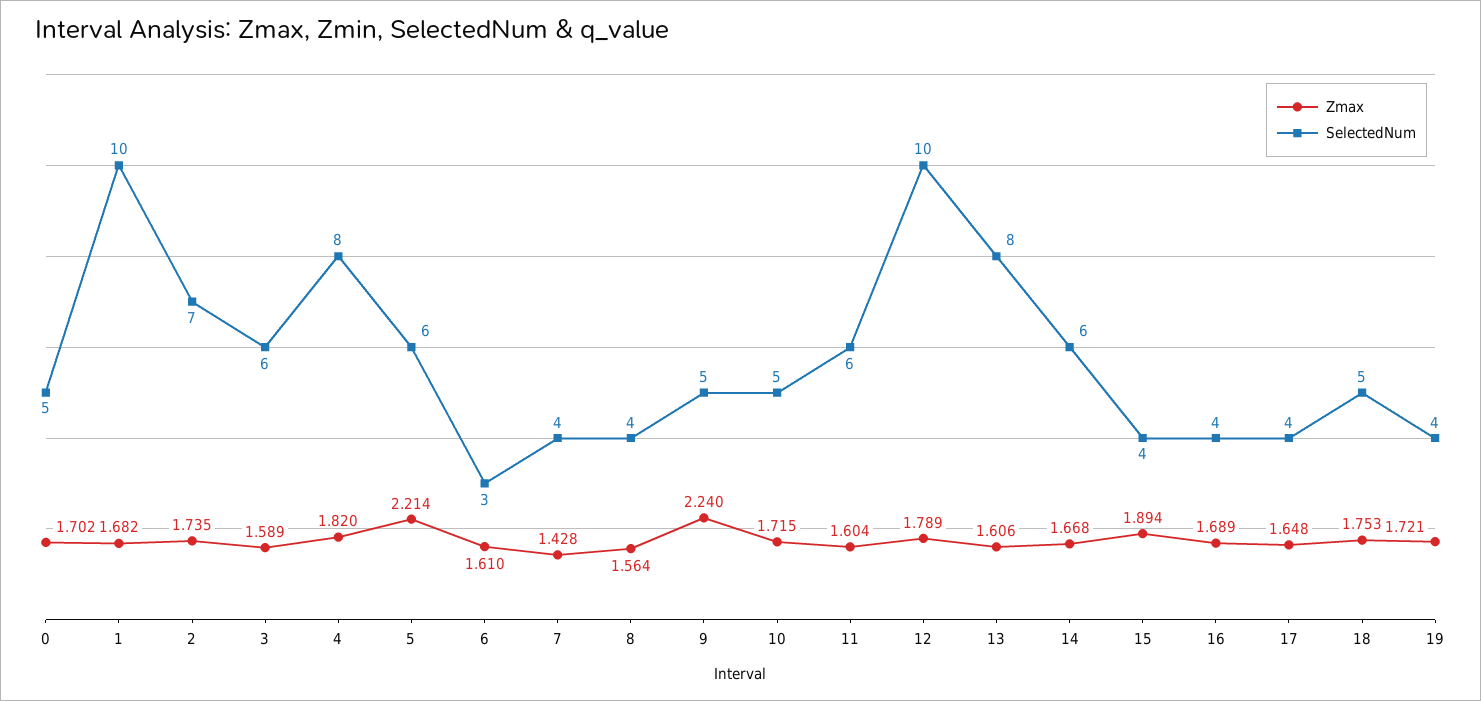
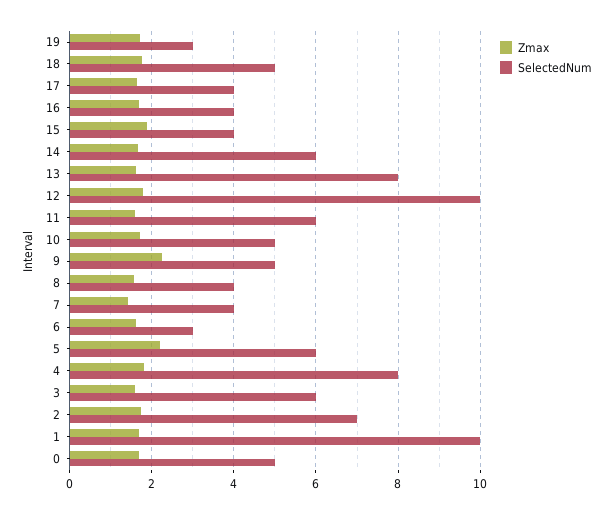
  {
    "Zmax": {
      "0": 1.702,
      "1": 1.682,
      "2": 1.735,
      "3": 1.589,
      "4": 1.82,
      "5": 2.214,
      "6": 1.61,
      "7": 1.428,
      "8": 1.564,
      "9": 2.24,
      "10": 1.715,
      "11": 1.604,
      "12": 1.789,
      "13": 1.606,
      "14": 1.668,
      "15": 1.894,
      "16": 1.689,
      "17": 1.648,
      "18": 1.753,
      "19": 1.721
    },
    "SelectedNum": {
      "0": 5,
      "1": 10,
      "2": 7,
      "3": 6,
      "4": 8,
      "5": 6,
      "6": 3,
      "7": 4,
      "8": 4,
      "9": 5,
      "10": 5,
      "11": 6,
      "12": 10,
      "13": 8,
      "14": 6,
      "15": 4,
      "16": 4,
      "17": 4,
      "18": 5,
-     "19": 4
+     "19": 3
    }
  }

